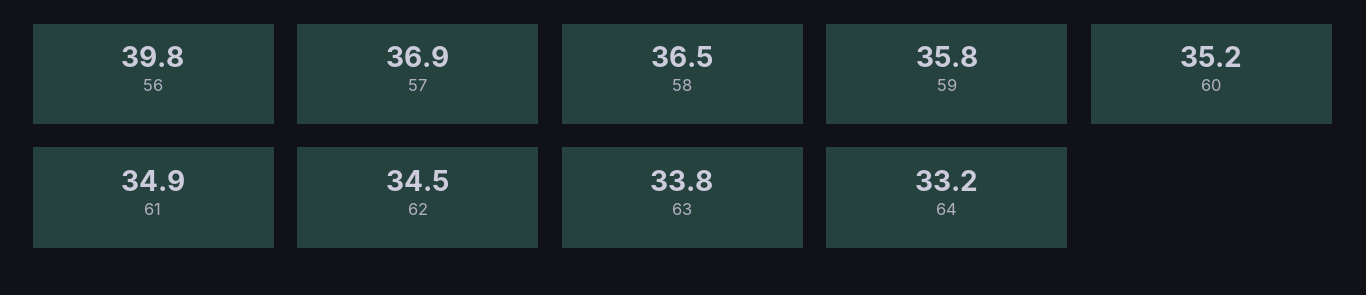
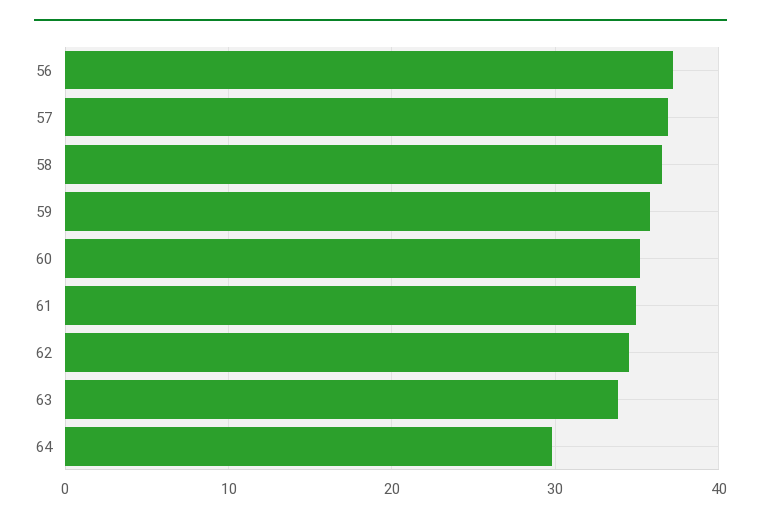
  {
-   "56": 39.8,
+   "56": 37,
    "57": 36.9,
    "58": 36.5,
    "59": 35.8,
    "60": 35.2,
    "61": 34.9,
    "62": 34.5,
    "63": 33.8,
-   "64": 33.2
+   "64": 30
  }

